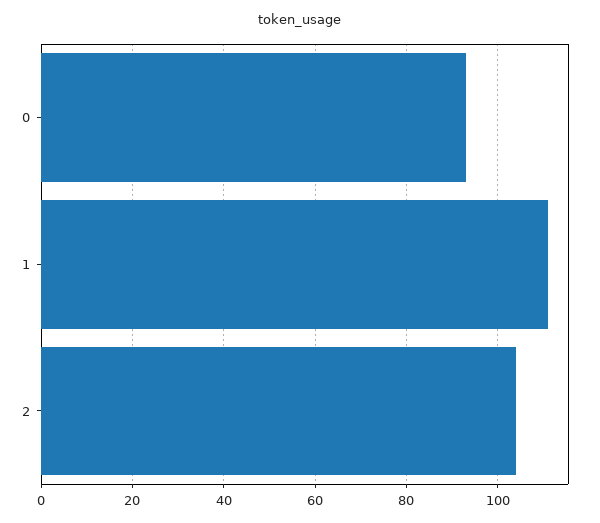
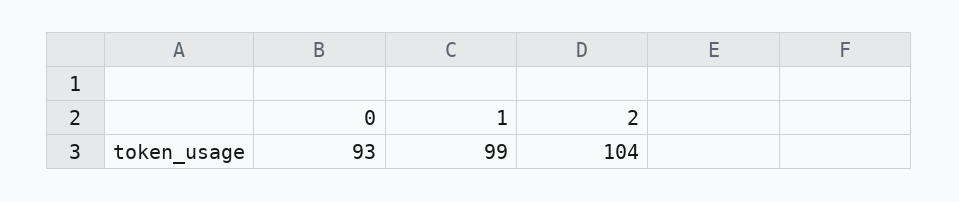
  {
    "0": 93,
-   "1": 110,
+   "1": 99,
    "2": 104
  }

